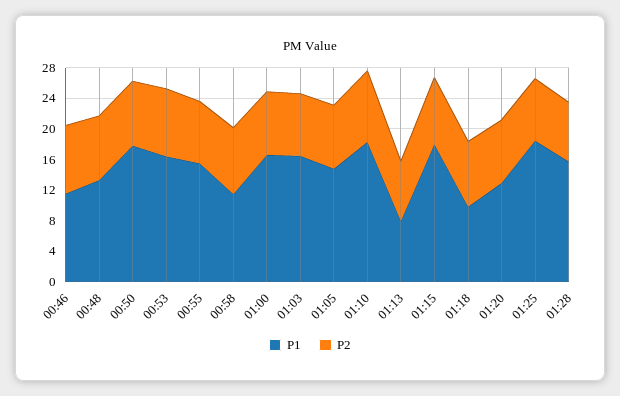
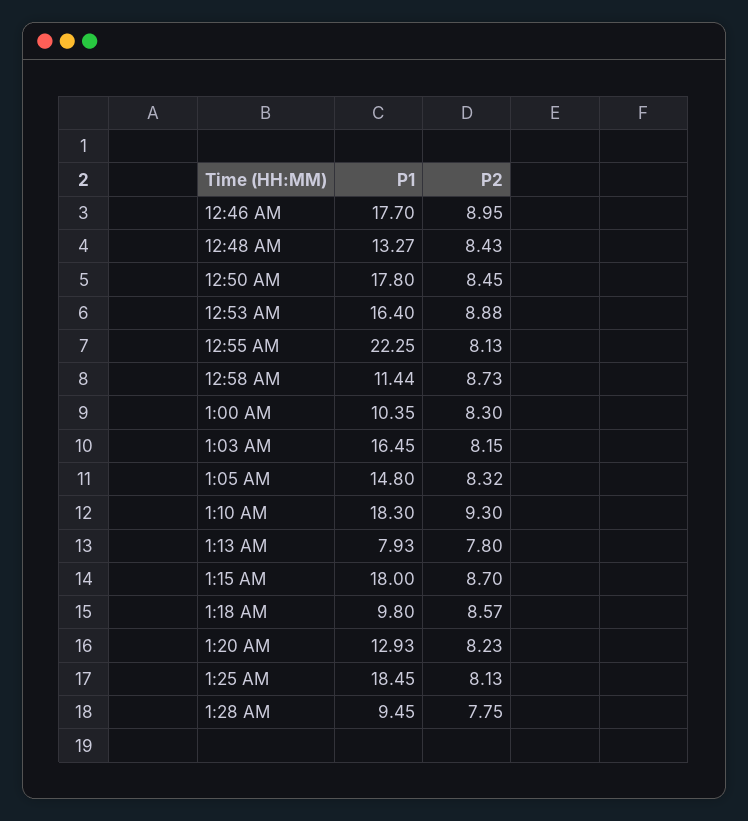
  {
    "P1": {
-     "00:46": 12,
+     "00:46": 17.7,
      "00:48": 13.27,
      "00:50": 17.8,
      "00:53": 16.4,
-     "00:55": 16,
+     "00:55": 22.25,
      "00:58": 11.44,
-     "01:00": 16,
+     "01:00": 10.35,
      "01:03": 16.45,
      "01:05": 14.8,
      "01:10": 18.3,
      "01:13": 7.93,
      "01:15": 18,
      "01:18": 9.8,
      "01:20": 12.93,
      "01:25": 18.45,
-     "01:28": 16
+     "01:28": 9.45
    },
    "P2": {
      "00:46": 8.95,
      "00:48": 8.43,
      "00:50": 8.45,
      "00:53": 8.88,
      "00:55": 8.13,
      "00:58": 8.73,
      "01:00": 8.3,
      "01:03": 8.15,
      "01:05": 8.32,
      "01:10": 9.3,
      "01:13": 7.8,
      "01:15": 8.7,
      "01:18": 8.57,
      "01:20": 8.23,
      "01:25": 8.13,
      "01:28": 7.75
    }
  }

